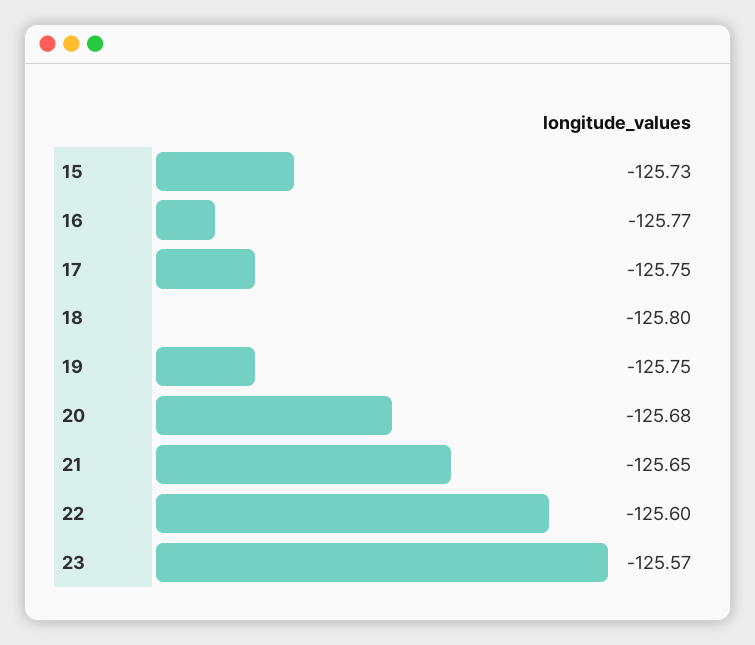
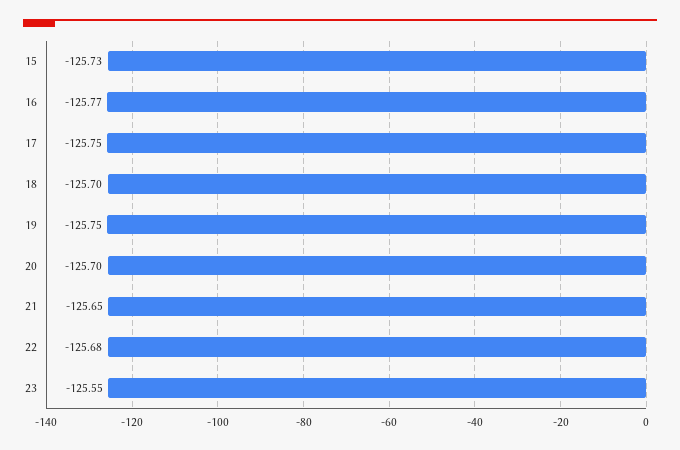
  {
    "15": -125.73,
    "16": -125.77,
    "17": -125.75,
-   "18": -125.8,
+   "18": -125.7,
    "19": -125.75,
-   "20": -125.68,
+   "20": -125.7,
    "21": -125.65,
-   "22": -125.6,
+   "22": -125.68,
-   "23": -125.57
+   "23": -125.55
  }

